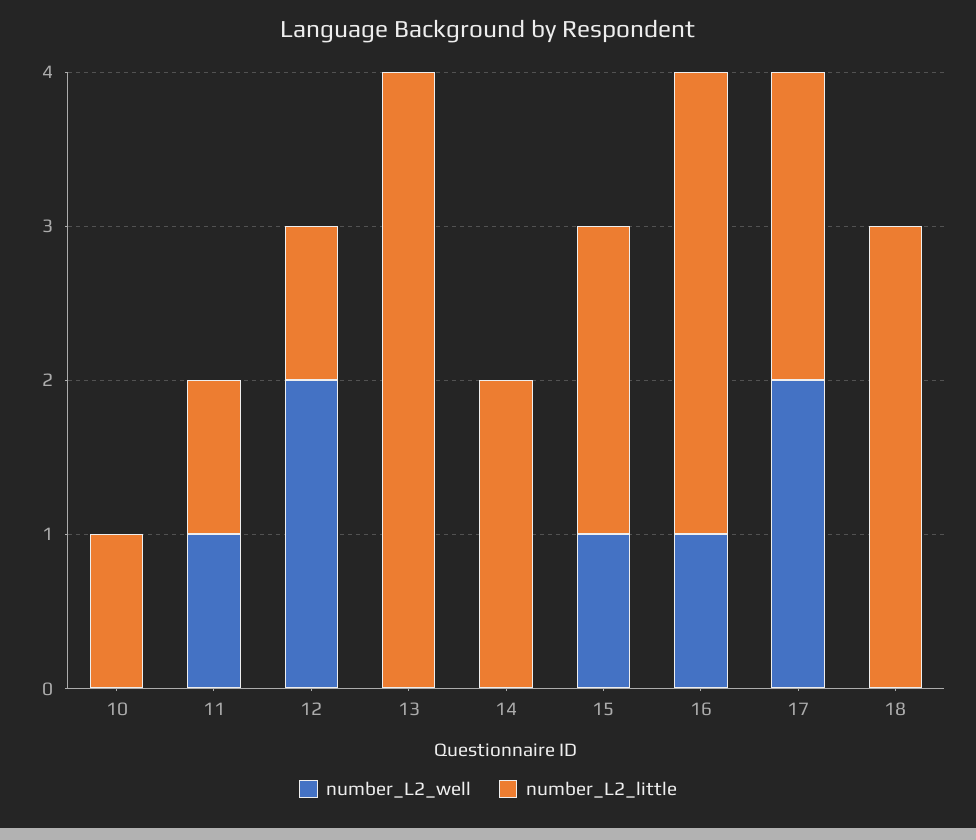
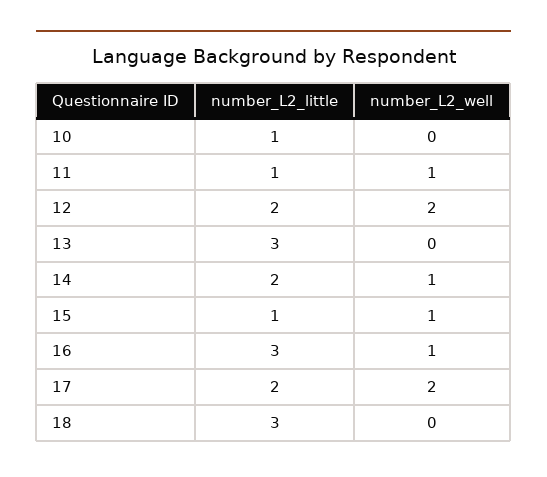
  {
    "number_L2_well": {
      "10": 0,
      "11": 1,
      "12": 2,
      "13": 0,
-     "14": 0,
+     "14": 1,
      "15": 1,
      "16": 1,
      "17": 2,
      "18": 0
    },
    "number_L2_little": {
      "10": 1,
      "11": 1,
-     "12": 1,
+     "12": 2,
-     "13": 4,
+     "13": 3,
      "14": 2,
-     "15": 2,
+     "15": 1,
      "16": 3,
      "17": 2,
      "18": 3
    }
  }

